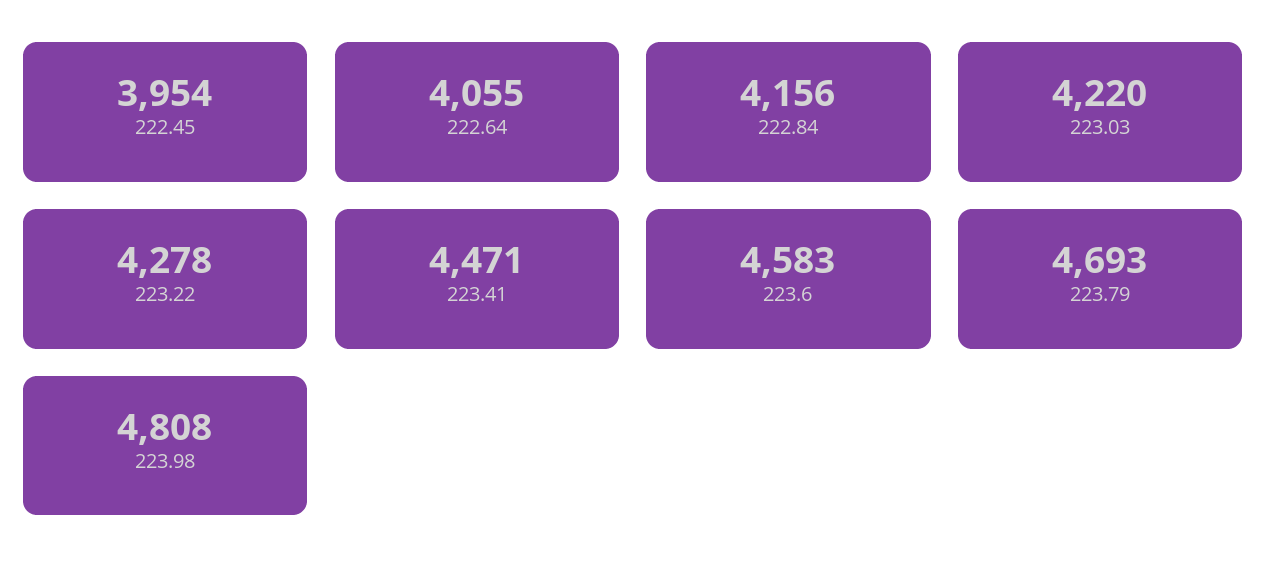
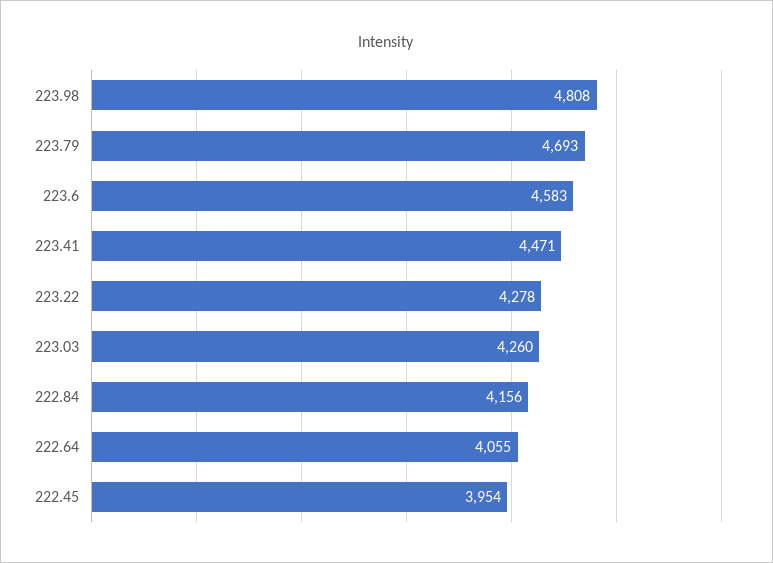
  {
    "222.45": 3954,
    "222.64": 4055,
    "222.84": 4156,
-   "223.03": 4220,
+   "223.03": 4260,
    "223.22": 4278,
    "223.41": 4471,
    "223.6": 4583,
    "223.79": 4693,
    "223.98": 4808
  }

